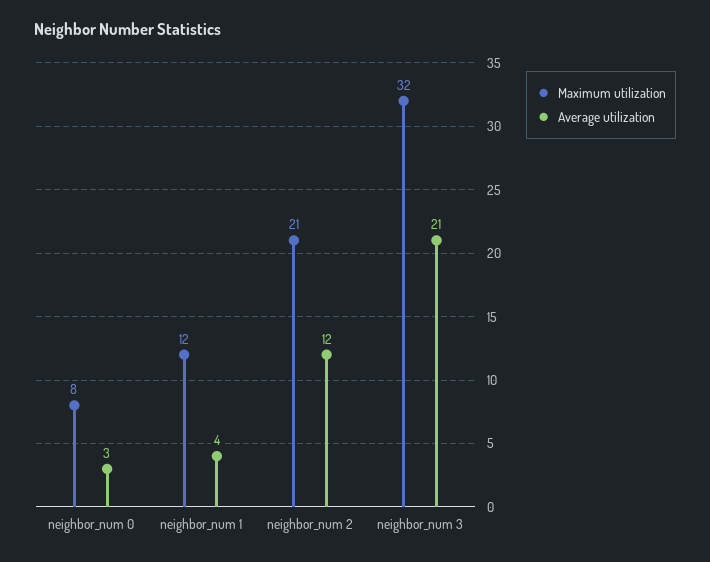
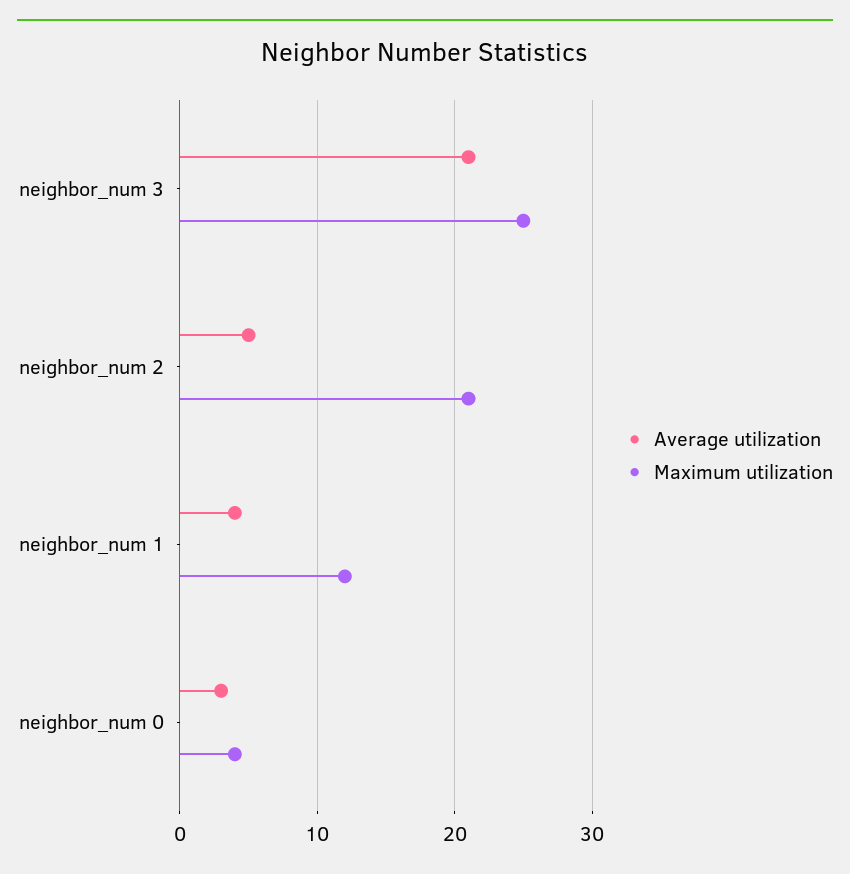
  {
    "Maximum utilization": {
-     "neighbor_num 0": 8,
+     "neighbor_num 0": 4,
      "neighbor_num 1": 12,
      "neighbor_num 2": 21,
-     "neighbor_num 3": 32
+     "neighbor_num 3": 25
    },
    "Average utilization": {
      "neighbor_num 0": 3,
      "neighbor_num 1": 4,
-     "neighbor_num 2": 12,
+     "neighbor_num 2": 5,
      "neighbor_num 3": 21
    }
  }

